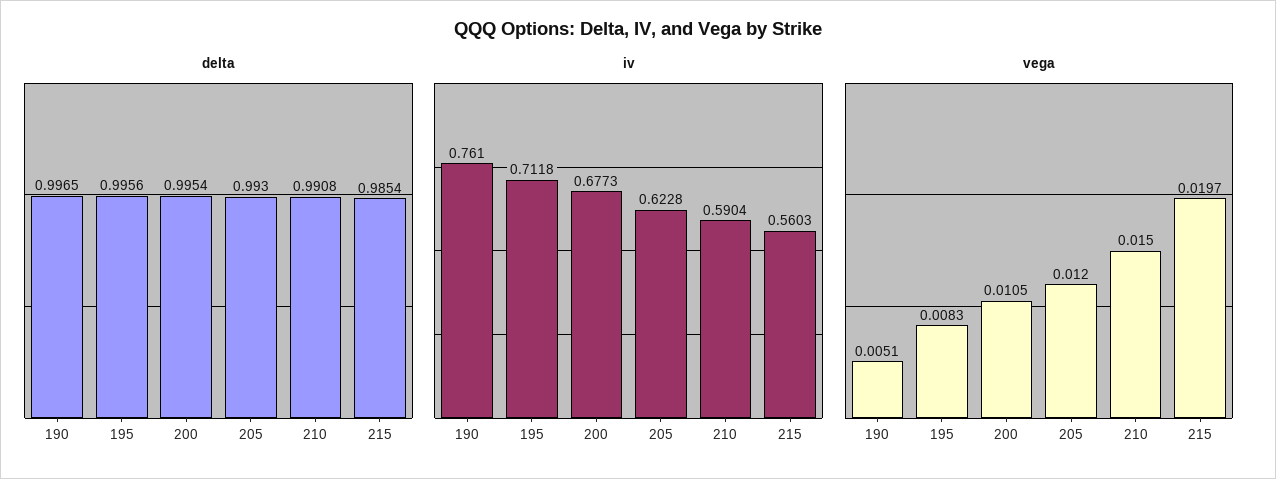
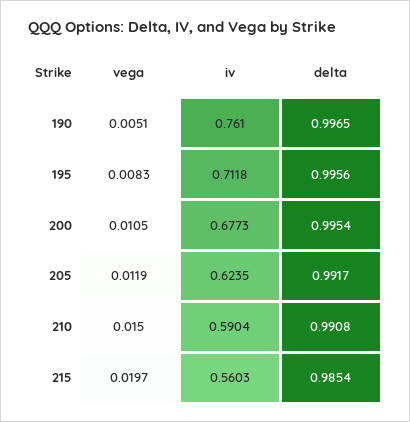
  {
    "delta": {
      "190": 0.9965,
      "195": 0.9956,
      "200": 0.9954,
-     "205": 0.993,
+     "205": 0.9917,
      "210": 0.9908,
      "215": 0.9854
    },
    "iv": {
      "190": 0.761,
      "195": 0.7118,
      "200": 0.6773,
-     "205": 0.6228,
+     "205": 0.6235,
      "210": 0.5904,
      "215": 0.5603
    },
    "vega": {
      "190": 0.0051,
      "195": 0.0083,
      "200": 0.0105,
-     "205": 0.012,
+     "205": 0.0119,
      "210": 0.015,
      "215": 0.0197
    }
  }

